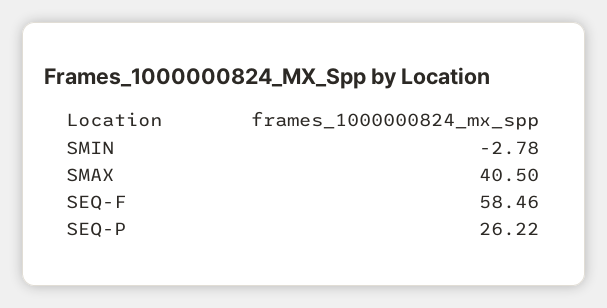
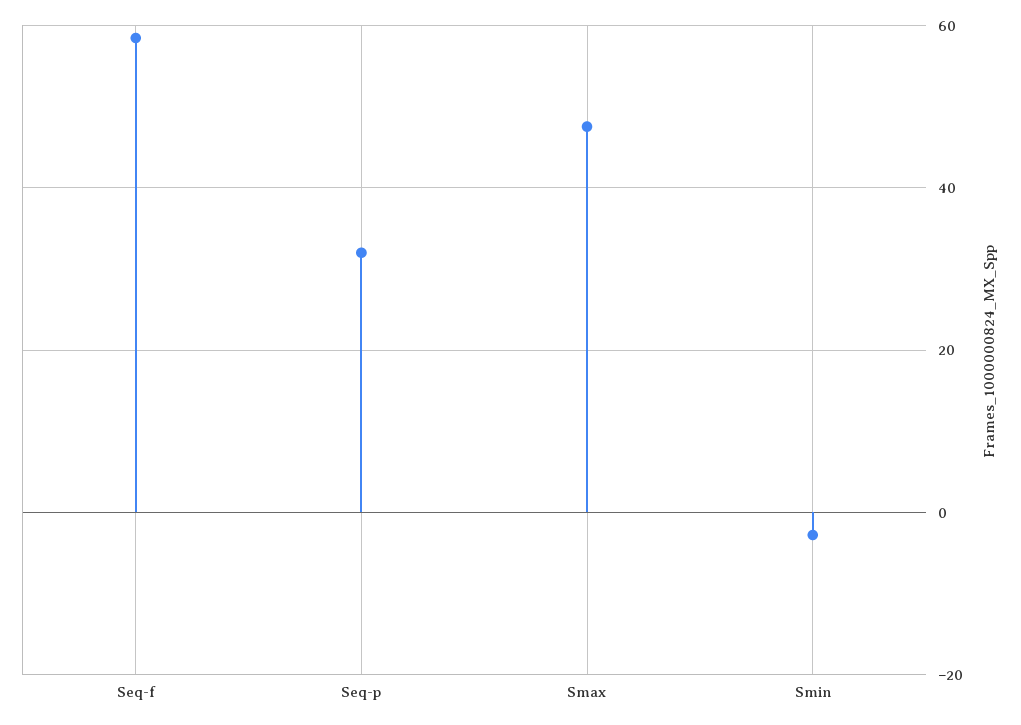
  {
    "SMIN": -2.78,
-   "SMAX": 40.5,
+   "SMAX": 48,
    "SEQ-F": 58.46,
-   "SEQ-P": 26.22
+   "SEQ-P": 32
  }

